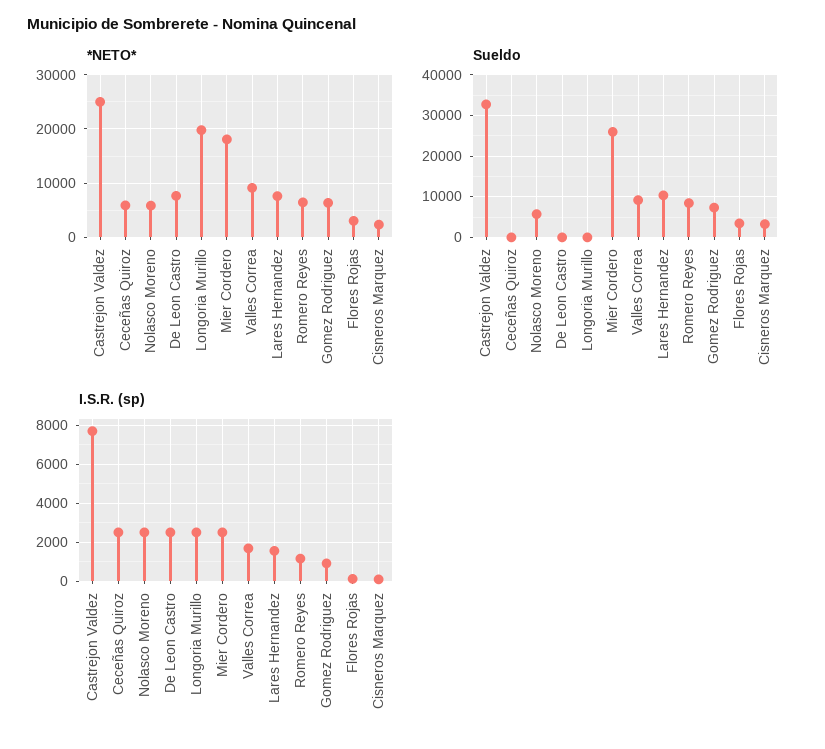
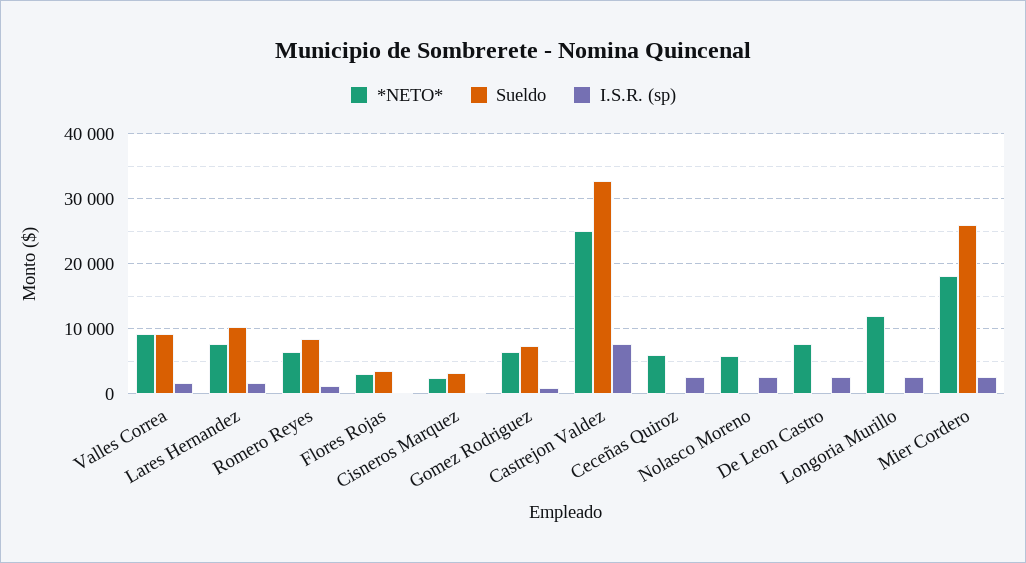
  {
    "*NETO*": {
      "Castrejon Valdez": 25000,
      "Ceceñas Quiroz": 6000,
      "Nolasco Moreno": 6000,
      "De Leon Castro": 8000,
-     "Longoria Murillo": 20000,
+     "Longoria Murillo": 12000,
      "Mier Cordero": 18000,
      "Valles Correa": 9000,
      "Lares Hernandez": 8000,
      "Romero Reyes": 6000,
      "Gomez Rodriguez": 6000,
      "Flores Rojas": 3000,
      "Cisneros Marquez": 2000
    },
    "Sueldo": {
      "Castrejon Valdez": 33000,
      "Ceceñas Quiroz": 0,
-     "Nolasco Moreno": 6000,
+     "Nolasco Moreno": 0,
      "De Leon Castro": 0,
      "Longoria Murillo": 0,
      "Mier Cordero": 26000,
      "Valles Correa": 9000,
      "Lares Hernandez": 10000,
      "Romero Reyes": 8000,
      "Gomez Rodriguez": 7000,
      "Flores Rojas": 3000,
      "Cisneros Marquez": 3000
    },
    "I.S.R. (sp)": {
      "Castrejon Valdez": 7500,
      "Ceceñas Quiroz": 2500,
      "Nolasco Moreno": 2500,
      "De Leon Castro": 2500,
      "Longoria Murillo": 2500,
      "Mier Cordero": 2500,
      "Valles Correa": 1500,
      "Lares Hernandez": 1500,
      "Romero Reyes": 1000,
      "Gomez Rodriguez": 1000,
      "Flores Rojas": 0,
      "Cisneros Marquez": 0
    }
  }

